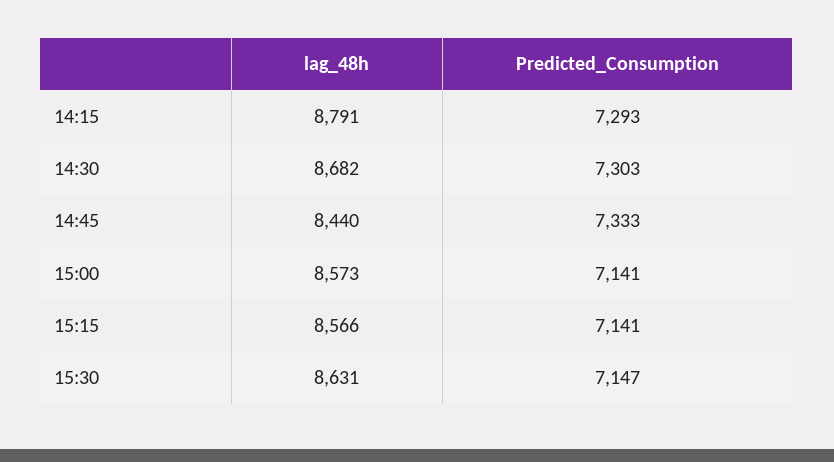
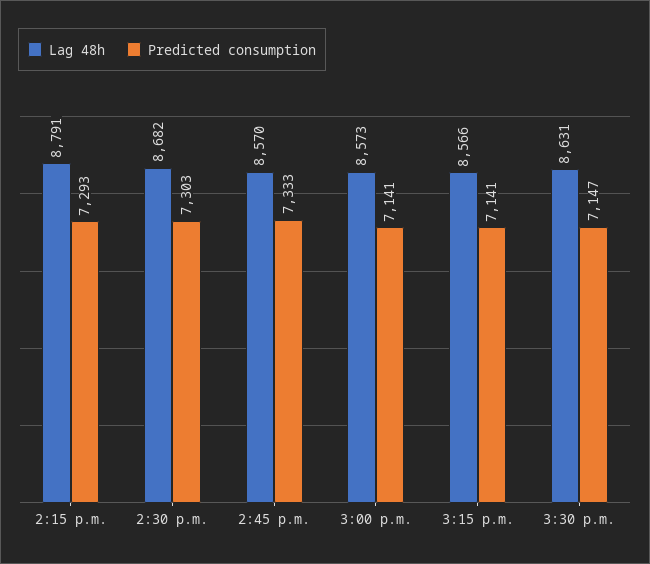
  {
    "lag_48h": {
      "14:15": 8791,
      "14:30": 8682,
-     "14:45": 8440,
+     "14:45": 8570,
      "15:00": 8573,
      "15:15": 8566,
      "15:30": 8631
    },
    "Predicted_Consumption": {
      "14:15": 7293,
      "14:30": 7303,
      "14:45": 7333,
      "15:00": 7141,
      "15:15": 7141,
      "15:30": 7147
    }
  }

